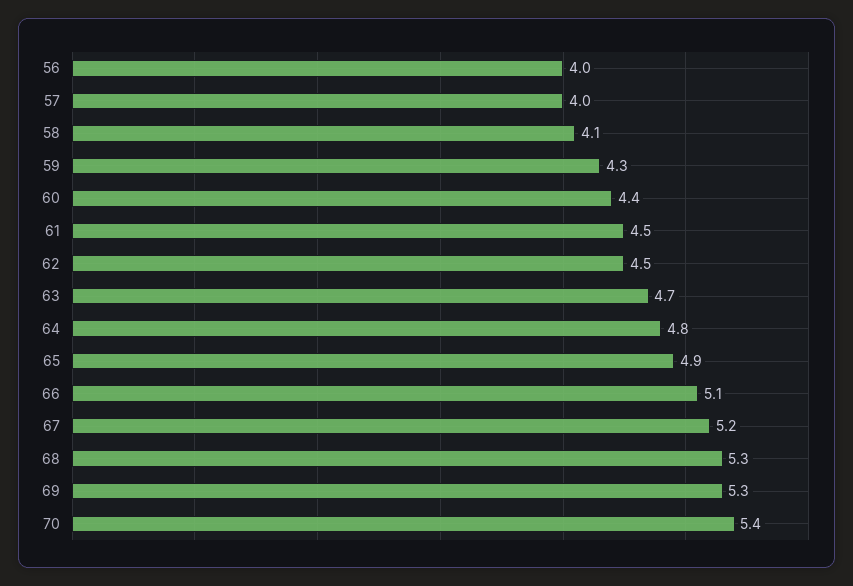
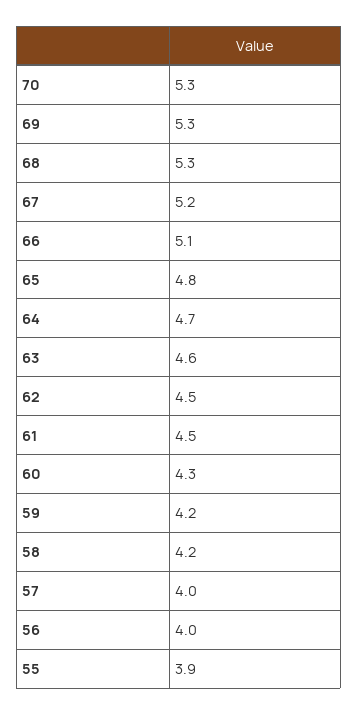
  {
    "56": 4,
    "57": 4,
-   "58": 4.1,
+   "58": 4.2,
-   "59": 4.3,
+   "59": 4.2,
-   "60": 4.4,
+   "60": 4.3,
    "61": 4.5,
    "62": 4.5,
-   "63": 4.7,
+   "63": 4.6,
-   "64": 4.8,
+   "64": 4.7,
-   "65": 4.9,
+   "65": 4.8,
    "66": 5.1,
    "67": 5.2,
    "68": 5.3,
    "69": 5.3,
-   "70": 5.4
+   "70": 5.3,
+   "55": 3.9
  }

